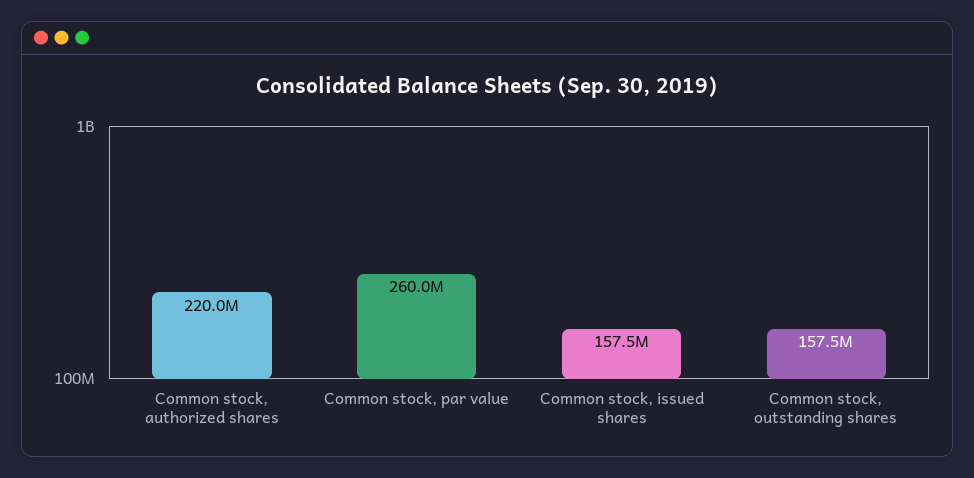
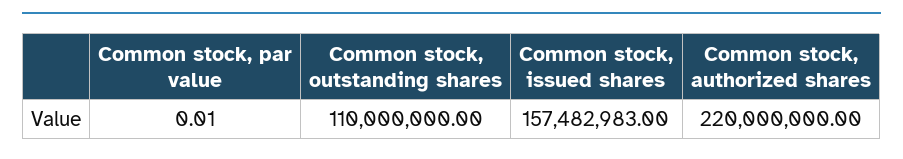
  {
    "Common stock, authorized shares": 220000000,
-   "Common stock, par value": 260000000,
+   "Common stock, par value": 0.01,
    "Common stock, issued shares": 157482983,
-   "Common stock, outstanding shares": 157500000
+   "Common stock, outstanding shares": 110000000
  }

